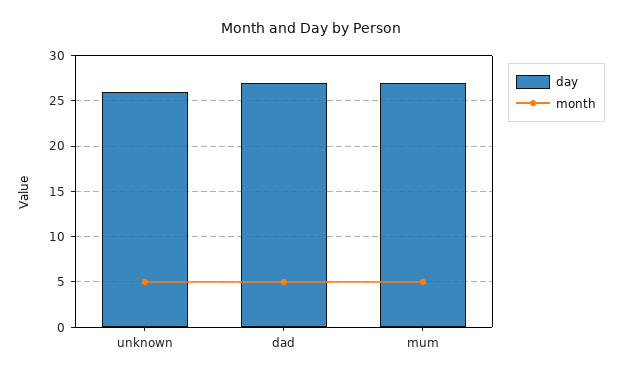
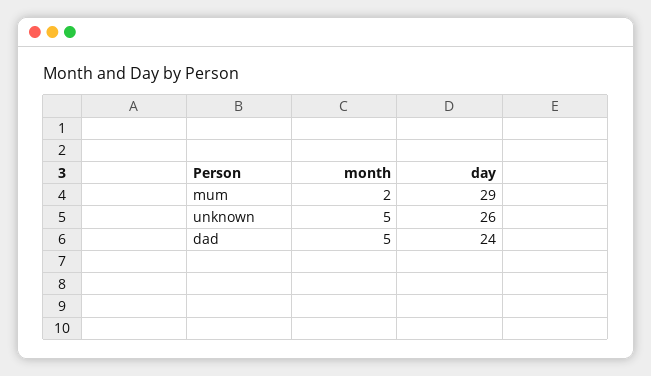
  {
    "day": {
      "unknown": 26,
-     "dad": 27,
+     "dad": 24,
-     "mum": 27
+     "mum": 29
    },
    "month": {
      "unknown": 5,
      "dad": 5,
-     "mum": 5
+     "mum": 2
    }
  }

